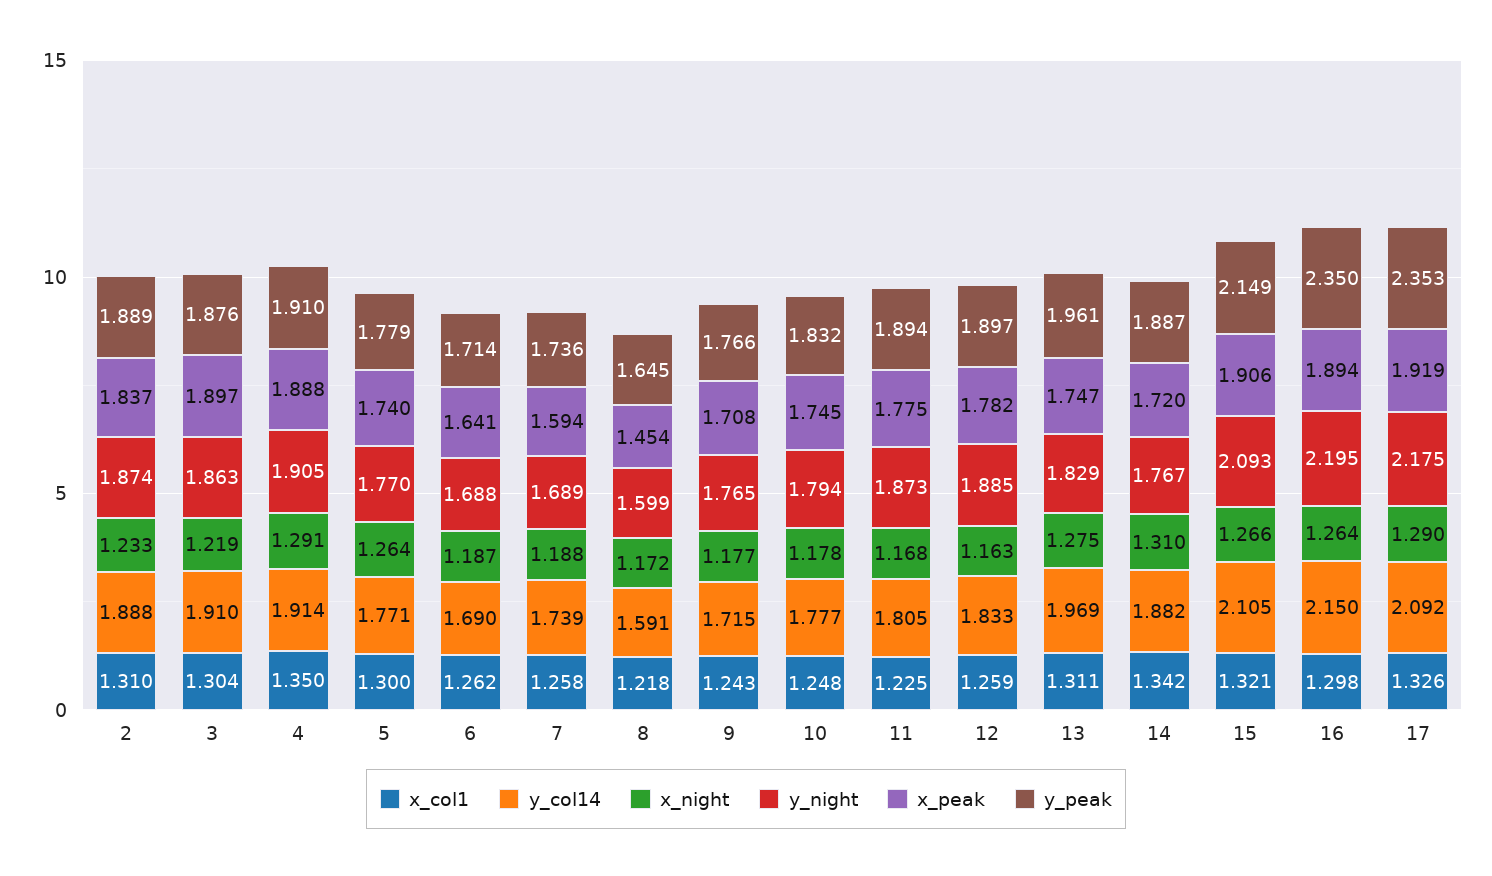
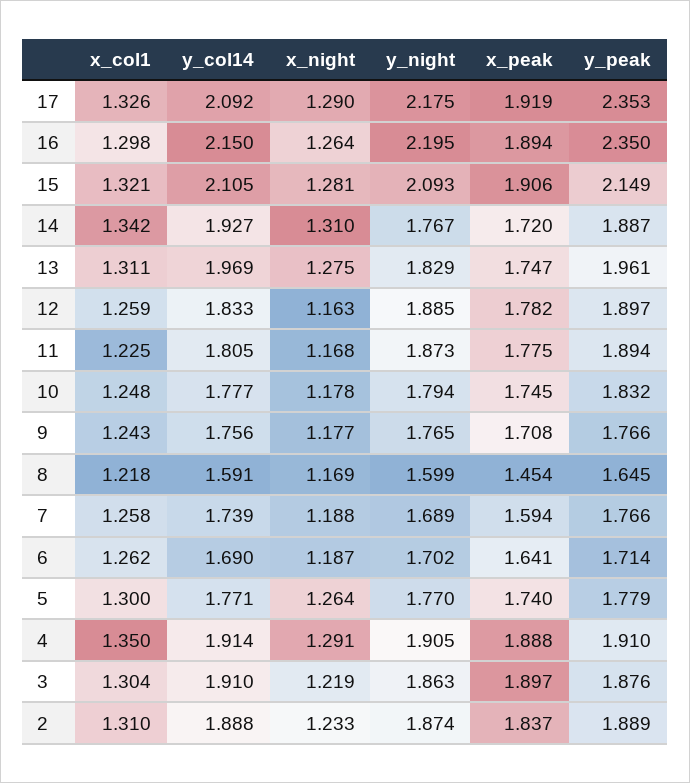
  {
    "x_col1": {
      "2": 1.31,
      "3": 1.304,
      "4": 1.35,
      "5": 1.3,
      "6": 1.262,
      "7": 1.258,
      "8": 1.218,
      "9": 1.243,
      "10": 1.248,
      "11": 1.225,
      "12": 1.259,
      "13": 1.311,
      "14": 1.342,
      "15": 1.321,
      "16": 1.298,
      "17": 1.326
    },
    "y_col14": {
      "2": 1.888,
      "3": 1.91,
      "4": 1.914,
      "5": 1.771,
      "6": 1.69,
      "7": 1.739,
      "8": 1.591,
-     "9": 1.715,
+     "9": 1.756,
      "10": 1.777,
      "11": 1.805,
      "12": 1.833,
      "13": 1.969,
-     "14": 1.882,
+     "14": 1.927,
      "15": 2.105,
      "16": 2.15,
      "17": 2.092
    },
    "x_night": {
      "2": 1.233,
      "3": 1.219,
      "4": 1.291,
      "5": 1.264,
      "6": 1.187,
      "7": 1.188,
-     "8": 1.172,
+     "8": 1.169,
      "9": 1.177,
      "10": 1.178,
      "11": 1.168,
      "12": 1.163,
      "13": 1.275,
      "14": 1.31,
-     "15": 1.266,
+     "15": 1.281,
      "16": 1.264,
      "17": 1.29
    },
    "y_night": {
      "2": 1.874,
      "3": 1.863,
      "4": 1.905,
      "5": 1.77,
-     "6": 1.688,
+     "6": 1.702,
      "7": 1.689,
      "8": 1.599,
      "9": 1.765,
      "10": 1.794,
      "11": 1.873,
      "12": 1.885,
      "13": 1.829,
      "14": 1.767,
      "15": 2.093,
      "16": 2.195,
      "17": 2.175
    },
    "x_peak": {
      "2": 1.837,
      "3": 1.897,
      "4": 1.888,
      "5": 1.74,
      "6": 1.641,
      "7": 1.594,
      "8": 1.454,
      "9": 1.708,
      "10": 1.745,
      "11": 1.775,
      "12": 1.782,
      "13": 1.747,
      "14": 1.72,
      "15": 1.906,
      "16": 1.894,
      "17": 1.919
    },
    "y_peak": {
      "2": 1.889,
      "3": 1.876,
      "4": 1.91,
      "5": 1.779,
      "6": 1.714,
-     "7": 1.736,
+     "7": 1.766,
      "8": 1.645,
      "9": 1.766,
      "10": 1.832,
      "11": 1.894,
      "12": 1.897,
      "13": 1.961,
      "14": 1.887,
      "15": 2.149,
      "16": 2.35,
      "17": 2.353
    }
  }

